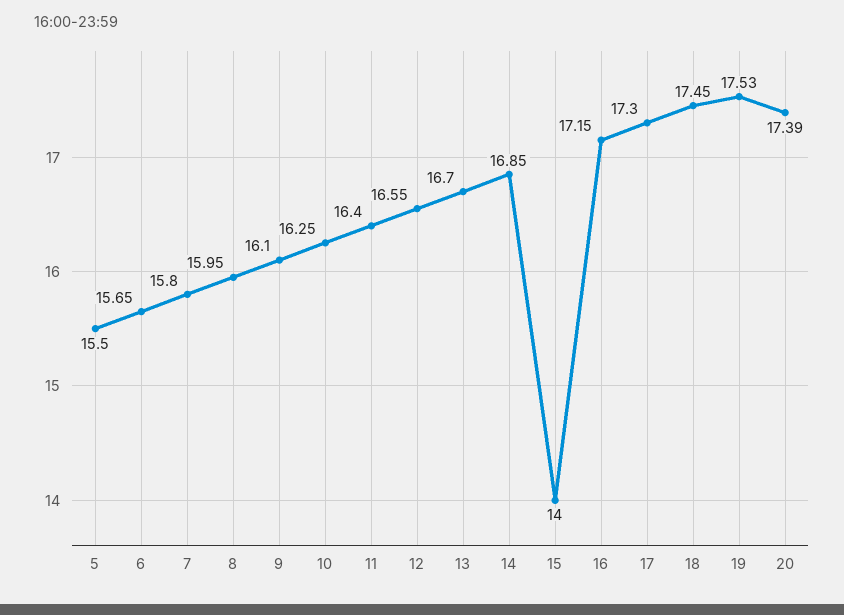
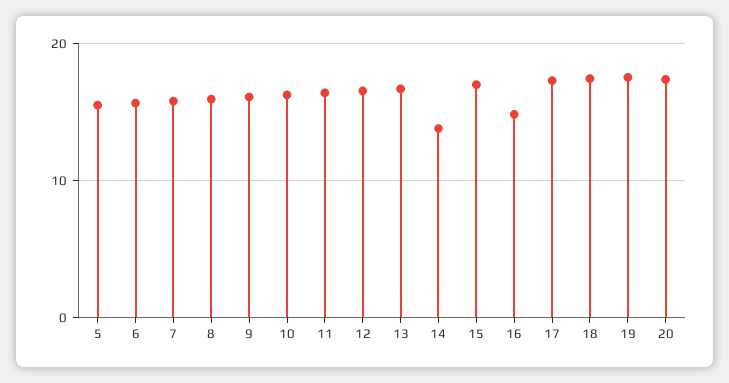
  {
    "5": 15.5,
    "6": 15.65,
    "7": 15.8,
    "8": 15.95,
    "9": 16.1,
    "10": 16.25,
    "11": 16.4,
    "12": 16.55,
    "13": 16.7,
-   "14": 16.85,
+   "14": 14,
-   "15": 14,
+   "15": 17,
-   "16": 17.15,
+   "16": 15,
    "17": 17.3,
    "18": 17.45,
    "19": 17.53,
    "20": 17.39
  }

